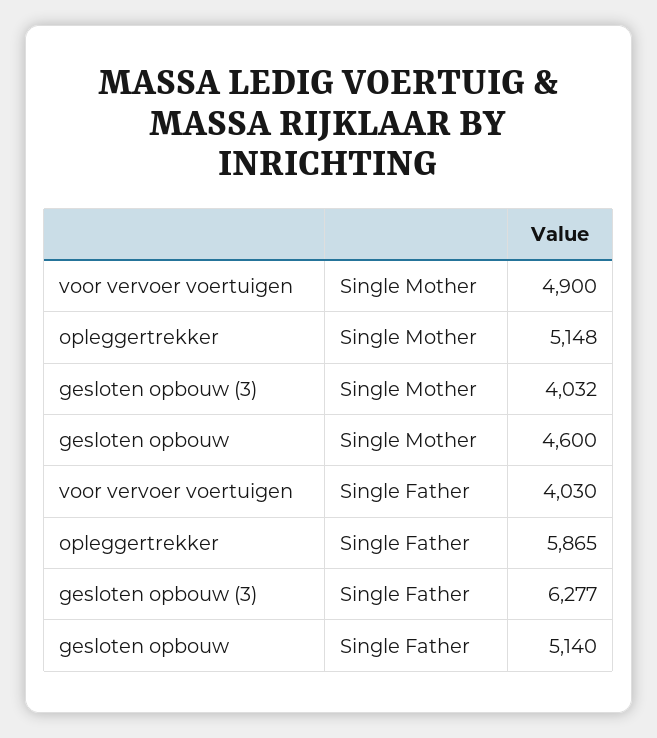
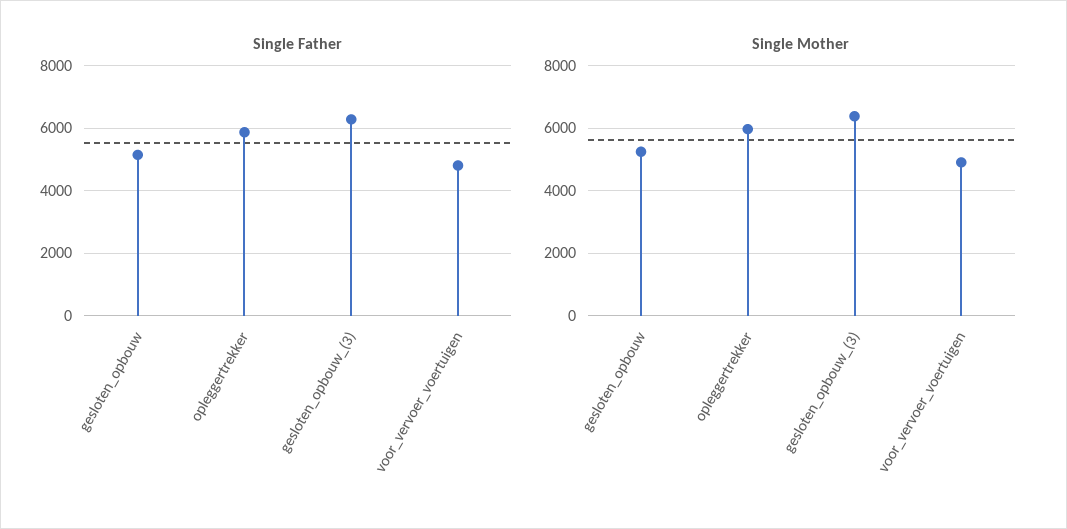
  {
    "Single Mother": {
      "voor vervoer voertuigen": 4900,
-     "opleggertrekker": 5148,
+     "opleggertrekker": 6000,
-     "gesloten opbouw (3)": 4032,
+     "gesloten opbouw (3)": 6400,
-     "gesloten opbouw": 4600
+     "gesloten opbouw": 5200
    },
    "Single Father": {
-     "voor vervoer voertuigen": 4030,
+     "voor vervoer voertuigen": 4800,
      "opleggertrekker": 5865,
      "gesloten opbouw (3)": 6277,
      "gesloten opbouw": 5140
    }
  }

